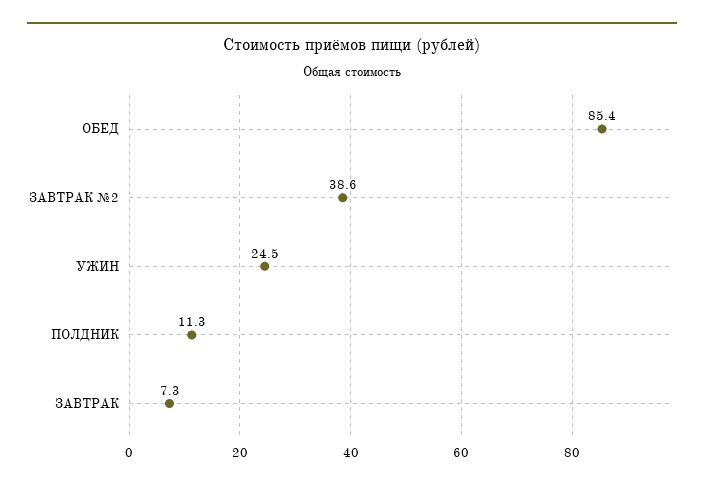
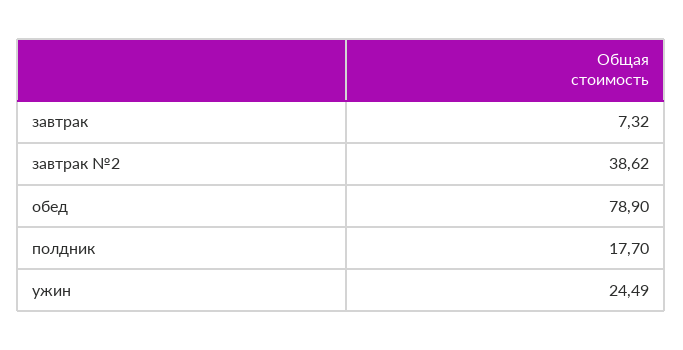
  {
-   "ОБЕД": 85.4,
+   "ОБЕД": 78.9,
    "ЗАВТРАК №2": 38.62,
    "УЖИН": 24.49,
-   "ПОЛДНИК": 11.3,
+   "ПОЛДНИК": 17.7,
    "ЗАВТРАК": 7.32
  }

